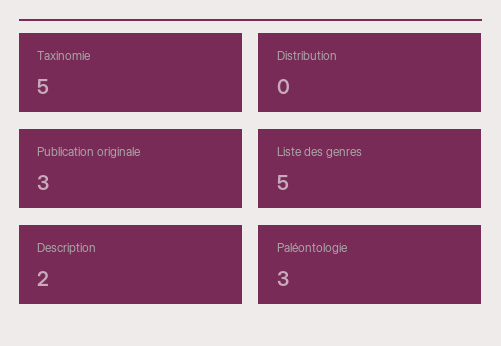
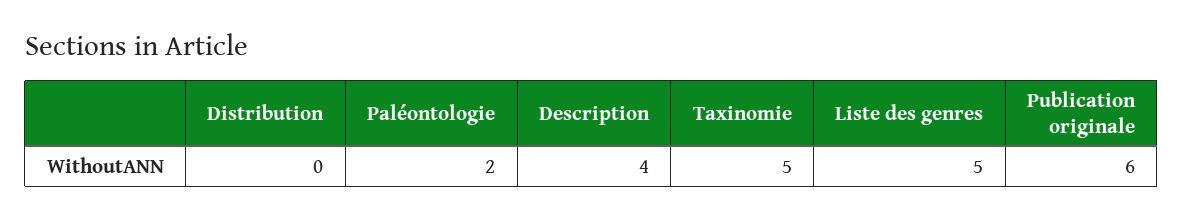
  {
    "Taxinomie": 5,
    "Distribution": 0,
-   "Publication originale": 3,
+   "Publication originale": 6,
    "Liste des genres": 5,
-   "Description": 2,
+   "Description": 4,
-   "Paléontologie": 3
+   "Paléontologie": 2
  }

